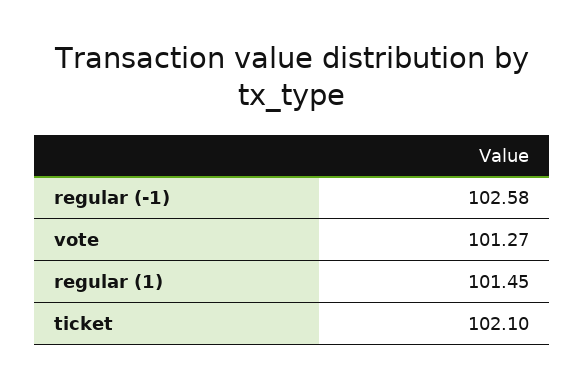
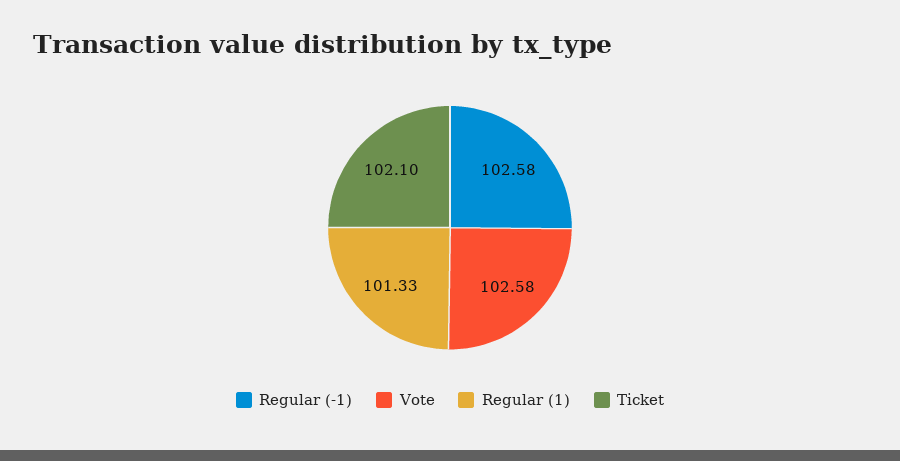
  {
    "regular (-1)": 102.58,
-   "vote": 101.27,
+   "vote": 102.58,
-   "regular (1)": 101.45,
+   "regular (1)": 101.33,
    "ticket": 102.1
  }

